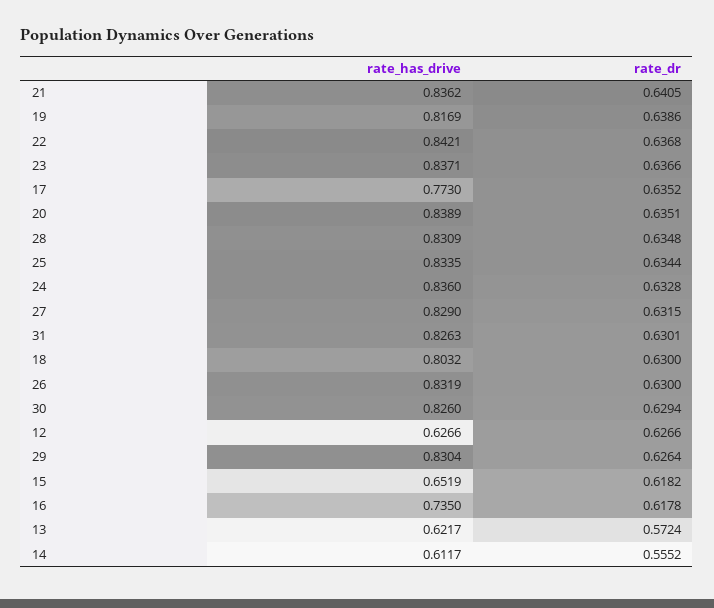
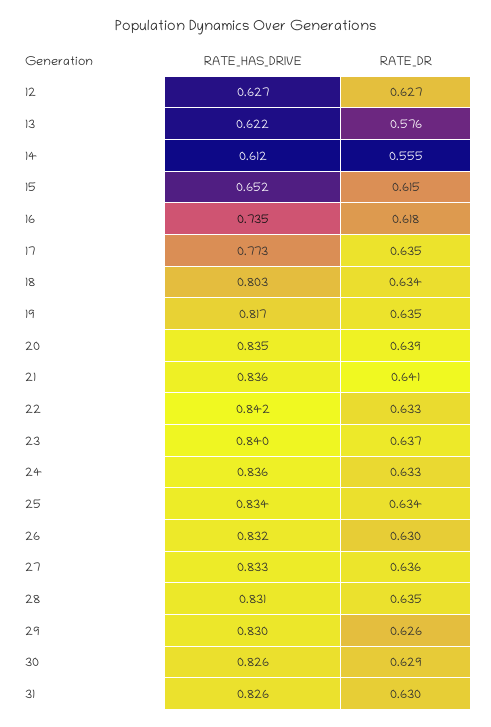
  {
    "rate_has_drive": {
      "21": 0.8362,
      "19": 0.8169,
      "22": 0.8421,
-     "23": 0.8371,
+     "23": 0.84,
      "17": 0.773,
-     "20": 0.8389,
+     "20": 0.835,
      "28": 0.8309,
      "25": 0.8335,
      "24": 0.836,
-     "27": 0.829,
+     "27": 0.833,
      "31": 0.8263,
      "18": 0.8032,
      "26": 0.8319,
      "30": 0.826,
      "12": 0.6266,
      "29": 0.8304,
      "15": 0.6519,
      "16": 0.735,
      "13": 0.6217,
      "14": 0.6117
    },
    "rate_dr": {
      "21": 0.6405,
-     "19": 0.6386,
+     "19": 0.635,
-     "22": 0.6368,
+     "22": 0.633,
      "23": 0.6366,
      "17": 0.6352,
-     "20": 0.6351,
+     "20": 0.639,
      "28": 0.6348,
      "25": 0.6344,
      "24": 0.6328,
-     "27": 0.6315,
+     "27": 0.636,
      "31": 0.6301,
-     "18": 0.63,
+     "18": 0.634,
      "26": 0.63,
      "30": 0.6294,
      "12": 0.6266,
      "29": 0.6264,
-     "15": 0.6182,
+     "15": 0.615,
      "16": 0.6178,
-     "13": 0.5724,
+     "13": 0.576,
      "14": 0.5552
    }
  }

